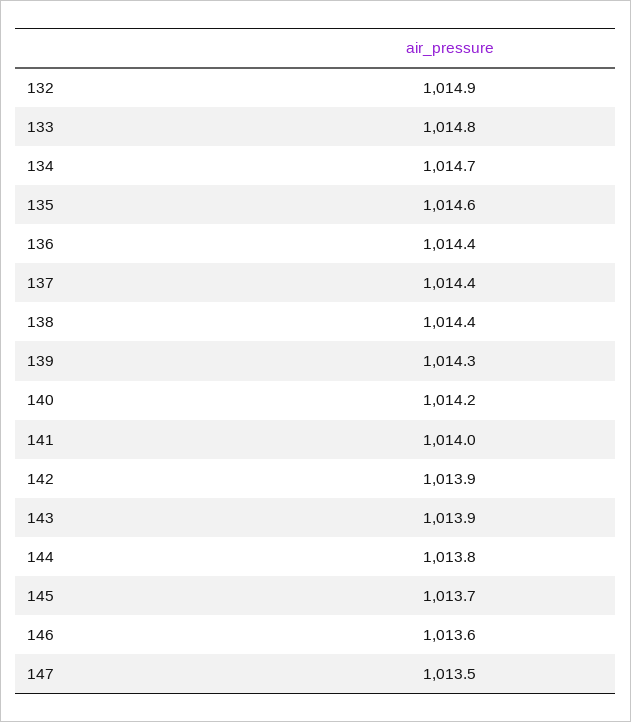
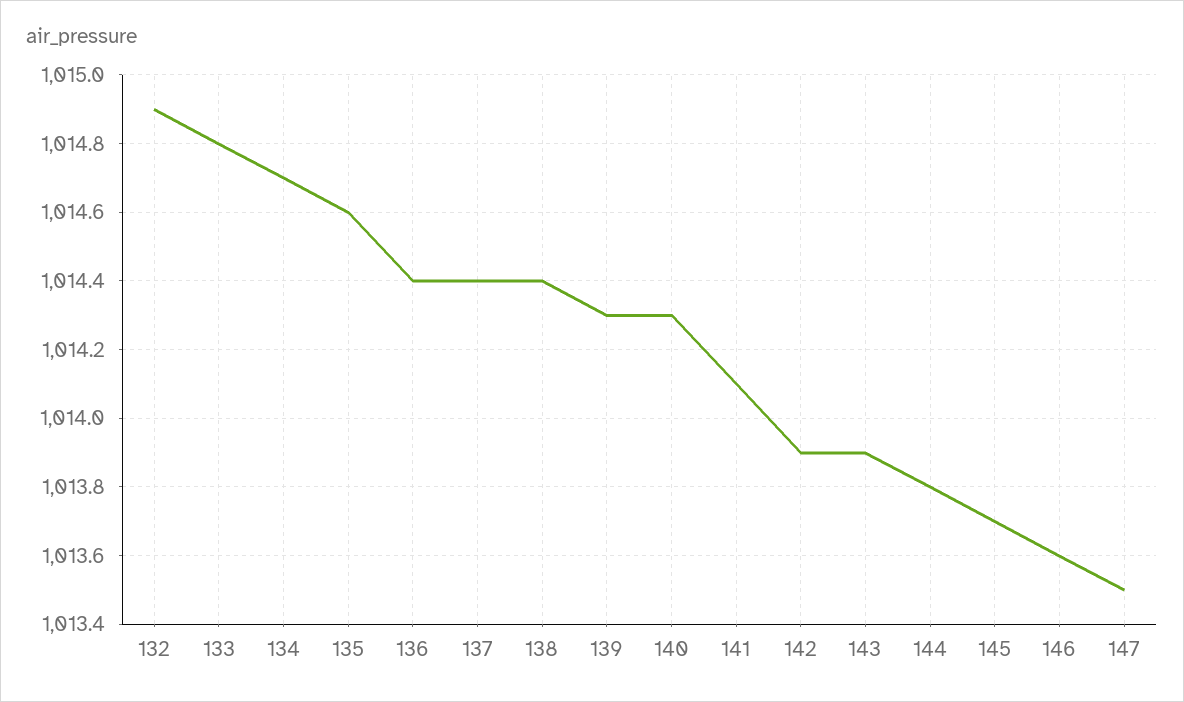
  {
    "132": 1014.9,
    "133": 1014.8,
    "134": 1014.7,
    "135": 1014.6,
    "136": 1014.4,
    "137": 1014.4,
    "138": 1014.4,
    "139": 1014.3,
-   "140": 1014.2,
+   "140": 1014.3,
-   "141": 1014,
+   "141": 1014.1,
    "142": 1013.9,
    "143": 1013.9,
    "144": 1013.8,
    "145": 1013.7,
    "146": 1013.6,
    "147": 1013.5
  }

